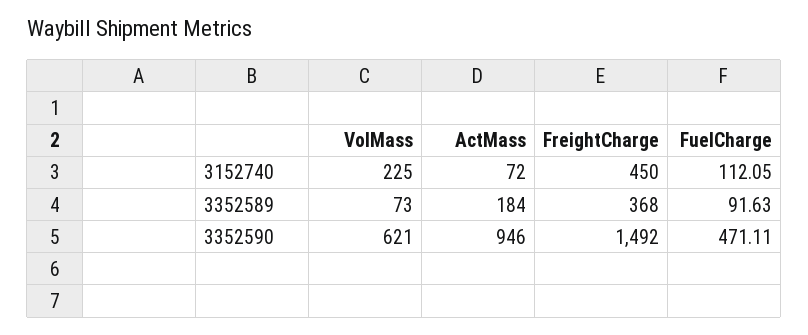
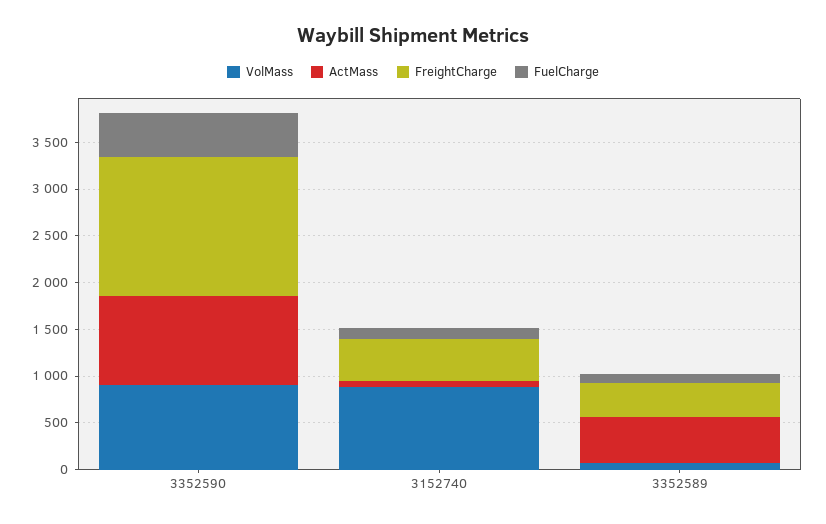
  {
    "VolMass": {
-     "3152740": 225,
+     "3152740": 900,
      "3352589": 73,
-     "3352590": 621
+     "3352590": 900
    },
    "ActMass": {
      "3152740": 72,
-     "3352589": 184,
+     "3352589": 500,
      "3352590": 946
    },
    "FreightCharge": {
      "3152740": 450,
      "3352589": 368,
      "3352590": 1492
    },
    "FuelCharge": {
      "3152740": 112.05,
      "3352589": 91.63,
      "3352590": 471.11
    }
  }

